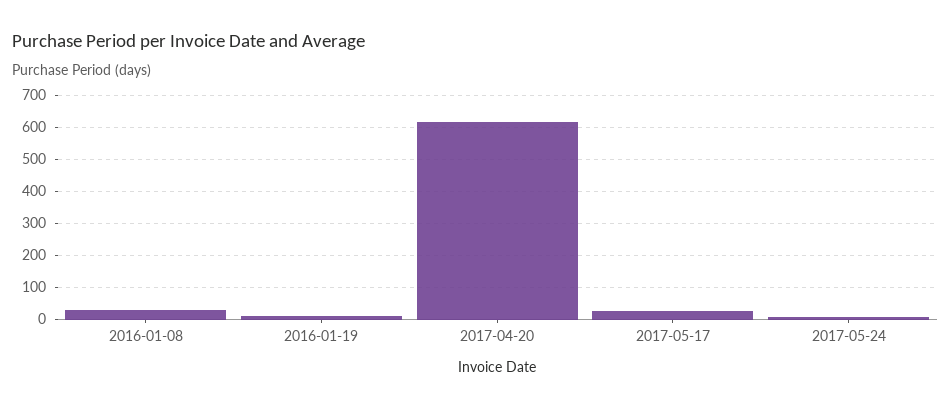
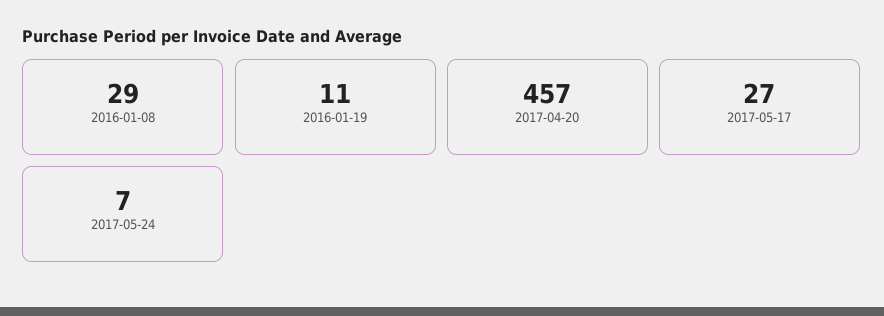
  {
    "2016-01-08": 29,
    "2016-01-19": 11,
-   "2017-04-20": 620,
+   "2017-04-20": 457,
    "2017-05-17": 27,
    "2017-05-24": 7
  }

